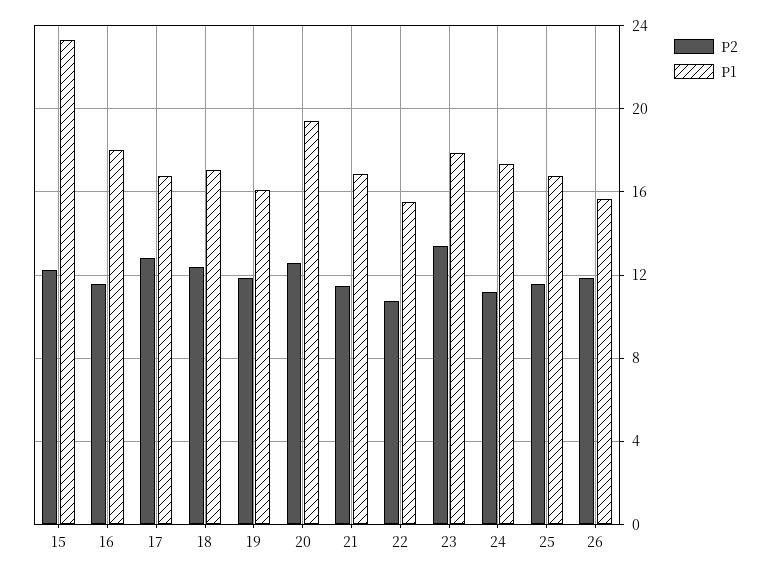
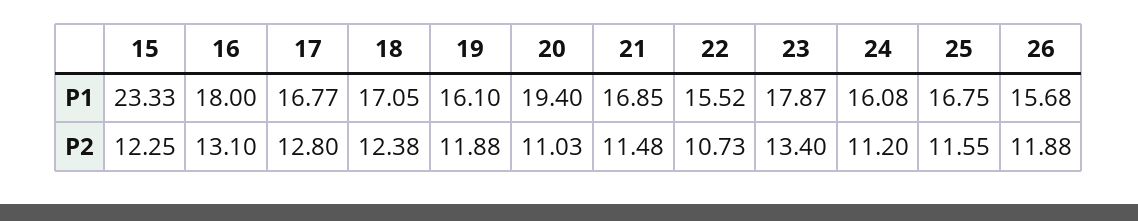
  {
    "P2": {
      "15": 12.25,
-     "16": 11.5,
+     "16": 13.1,
      "17": 12.8,
      "18": 12.38,
      "19": 11.88,
-     "20": 12.5,
+     "20": 11.03,
      "21": 11.48,
      "22": 10.73,
      "23": 13.4,
      "24": 11.2,
      "25": 11.55,
      "26": 11.88
    },
    "P1": {
      "15": 23.33,
      "16": 18,
      "17": 16.77,
      "18": 17.05,
      "19": 16.1,
      "20": 19.4,
      "21": 16.85,
      "22": 15.52,
      "23": 17.87,
-     "24": 17.5,
+     "24": 16.08,
      "25": 16.75,
      "26": 15.68
    }
  }

